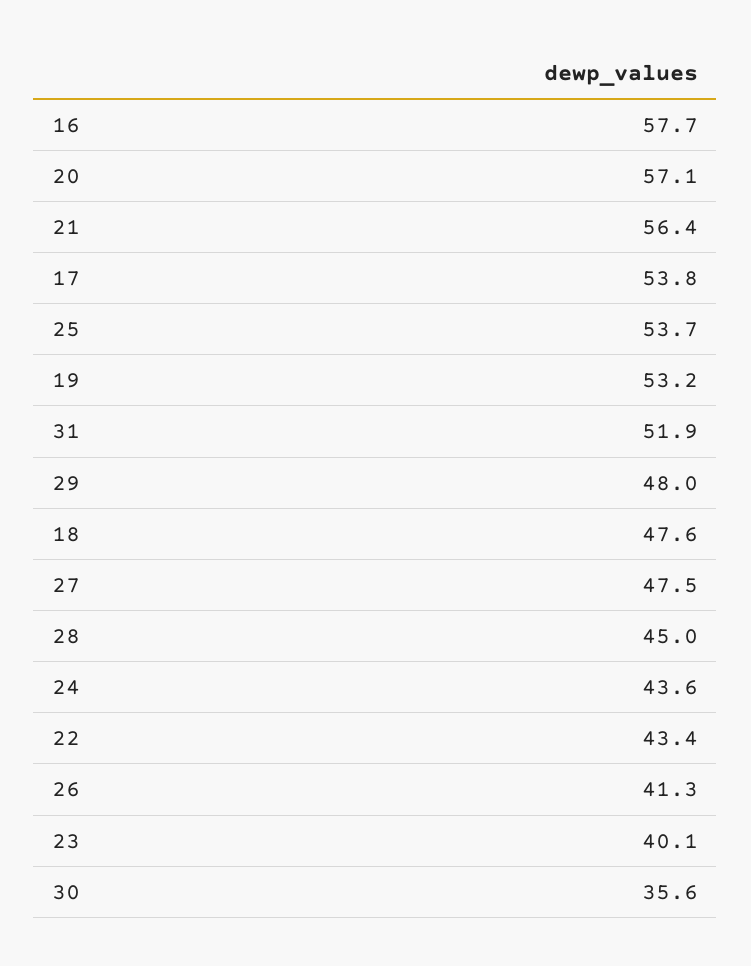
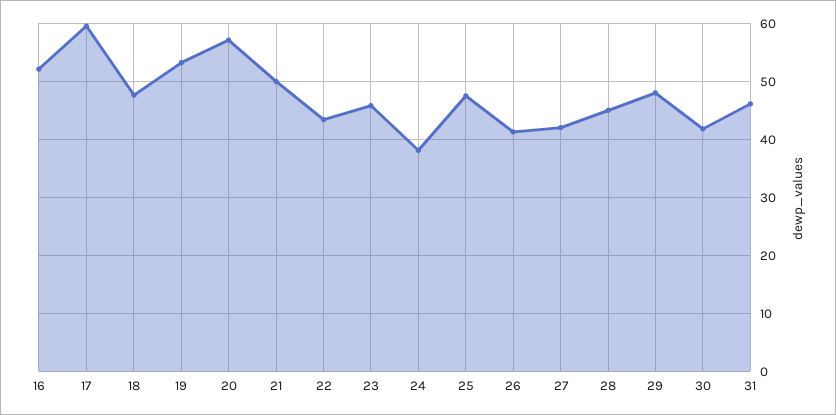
  {
-   "16": 57.7,
+   "16": 52,
    "20": 57.1,
-   "21": 56.4,
+   "21": 50,
-   "17": 53.8,
+   "17": 60,
-   "25": 53.7,
+   "25": 48,
    "19": 53.2,
-   "31": 51.9,
+   "31": 46,
    "29": 48,
    "18": 47.6,
-   "27": 47.5,
+   "27": 42,
    "28": 45,
-   "24": 43.6,
+   "24": 38,
    "22": 43.4,
    "26": 41.3,
-   "23": 40.1,
+   "23": 46,
-   "30": 35.6
+   "30": 42
  }

